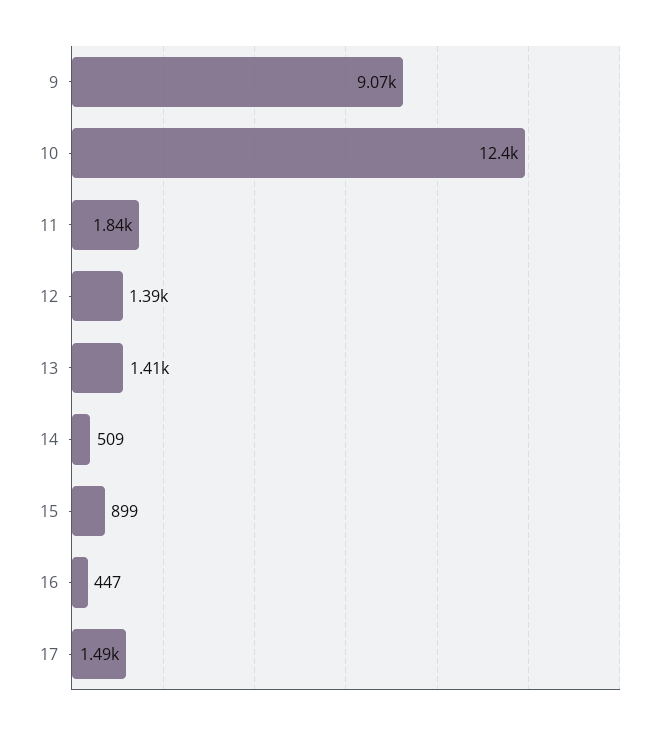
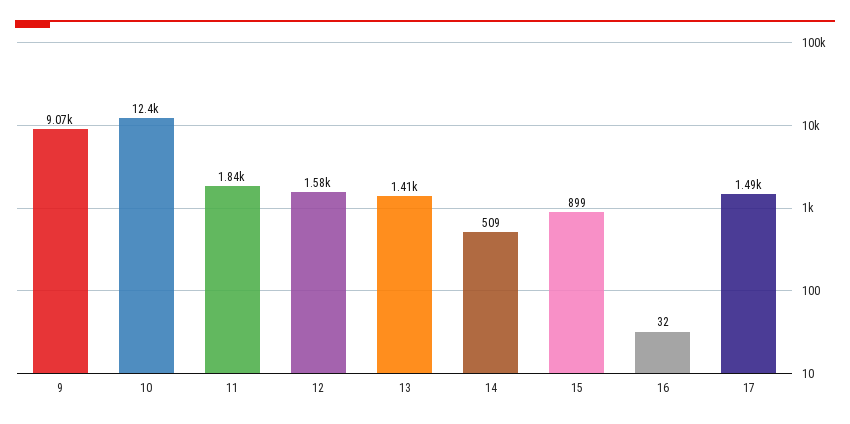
  {
    "9": 9070,
    "10": 12400,
    "11": 1840,
-   "12": 1390,
+   "12": 1580,
    "13": 1410,
    "14": 509,
    "15": 899,
-   "16": 447,
+   "16": 32,
    "17": 1490
  }

